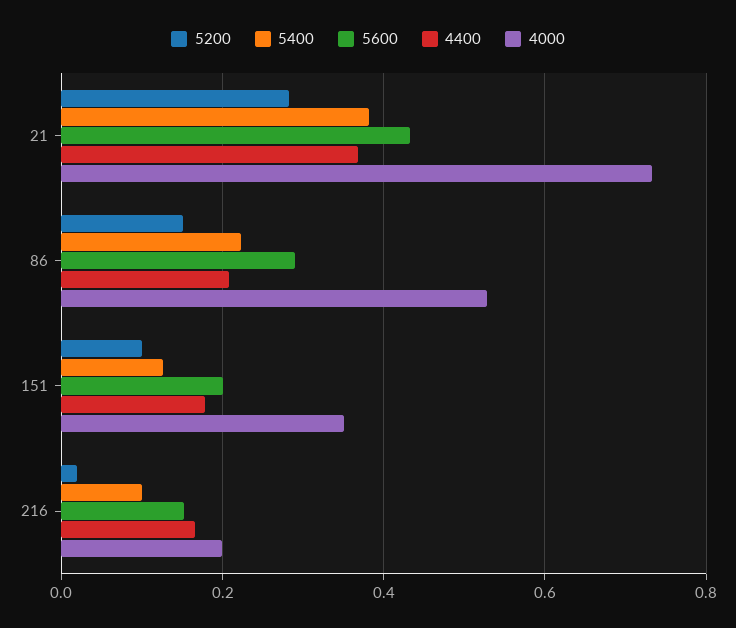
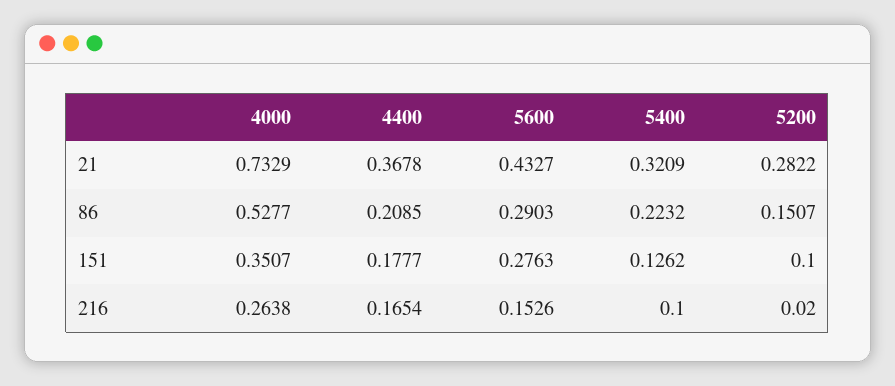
  {
    "5200": {
      "21": 0.2822,
      "86": 0.1507,
      "151": 0.1,
      "216": 0.02
    },
    "5400": {
-     "21": 0.38,
+     "21": 0.3209,
      "86": 0.2232,
      "151": 0.1262,
      "216": 0.1
    },
    "5600": {
      "21": 0.4327,
      "86": 0.2903,
-     "151": 0.2,
+     "151": 0.2763,
      "216": 0.1526
    },
    "4400": {
      "21": 0.3678,
      "86": 0.2085,
      "151": 0.1777,
      "216": 0.1654
    },
    "4000": {
      "21": 0.7329,
      "86": 0.5277,
      "151": 0.3507,
-     "216": 0.2
+     "216": 0.2638
    }
  }

